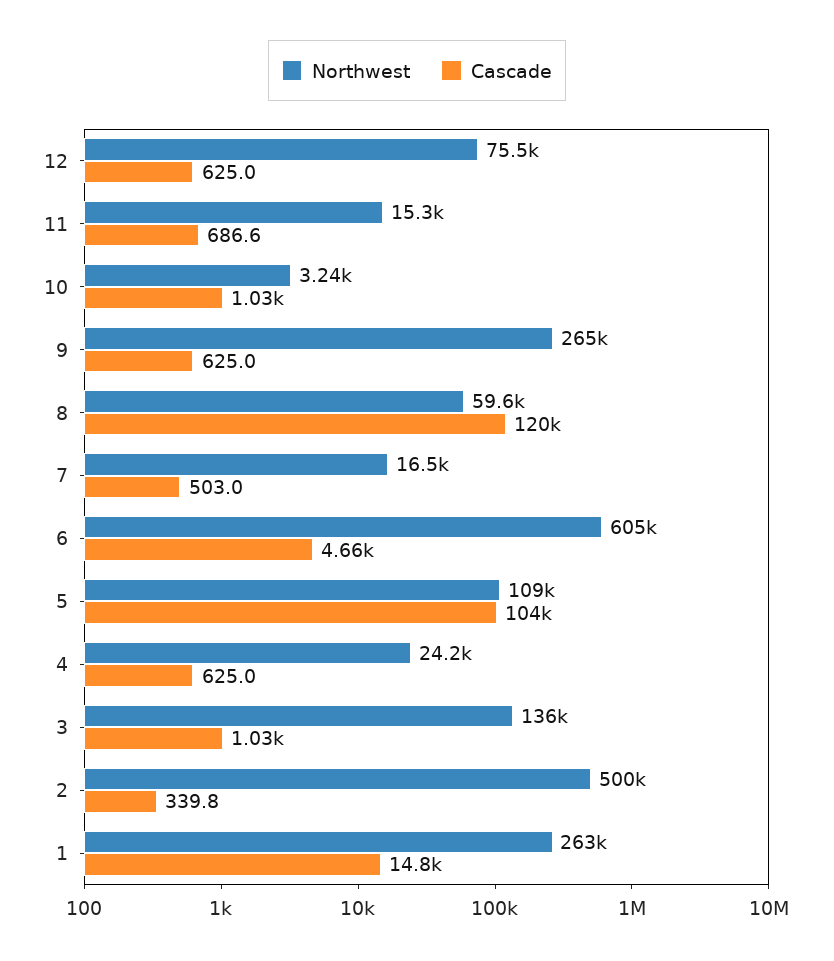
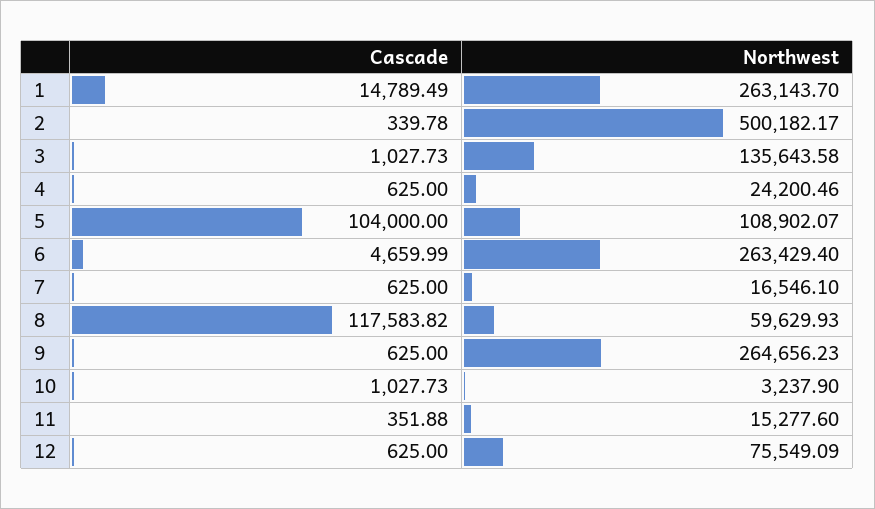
  {
    "Northwest": {
      "12": 75549.09,
      "11": 15277.6,
      "10": 3237.9,
      "9": 264656.23,
      "8": 59629.93,
      "7": 16546.1,
-     "6": 605000,
+     "6": 263429.4,
      "5": 108902.07,
      "4": 24200.46,
      "3": 135643.58,
      "2": 500182.17,
      "1": 263143.7
    },
    "Cascade": {
      "12": 625,
-     "11": 686.6,
+     "11": 351.88,
      "10": 1027.73,
      "9": 625,
-     "8": 120000,
+     "8": 117583.82,
-     "7": 503,
+     "7": 625,
      "6": 4659.99,
      "5": 104000,
      "4": 625,
      "3": 1027.73,
      "2": 339.78,
      "1": 14789.49
    }
  }

